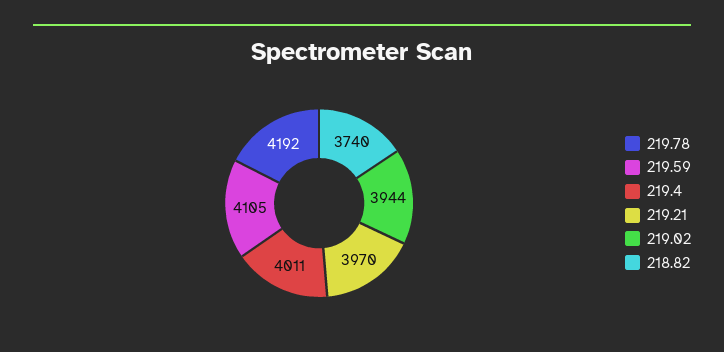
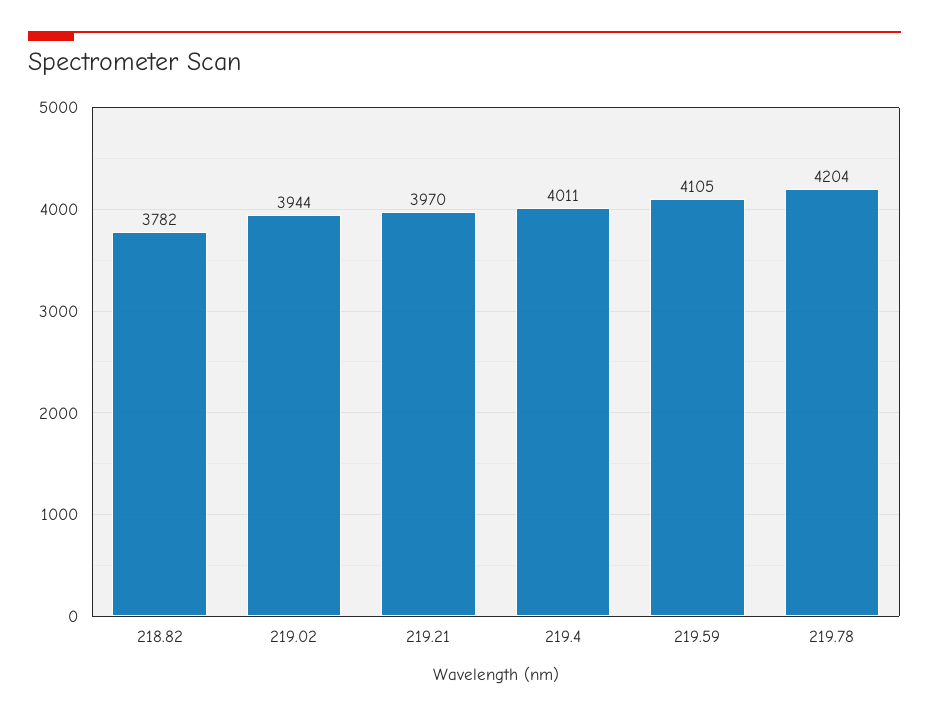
  {
-   "219.78": 4192,
+   "219.78": 4204,
    "219.59": 4105,
    "219.4": 4011,
    "219.21": 3970,
    "219.02": 3944,
-   "218.82": 3740
+   "218.82": 3782
  }

